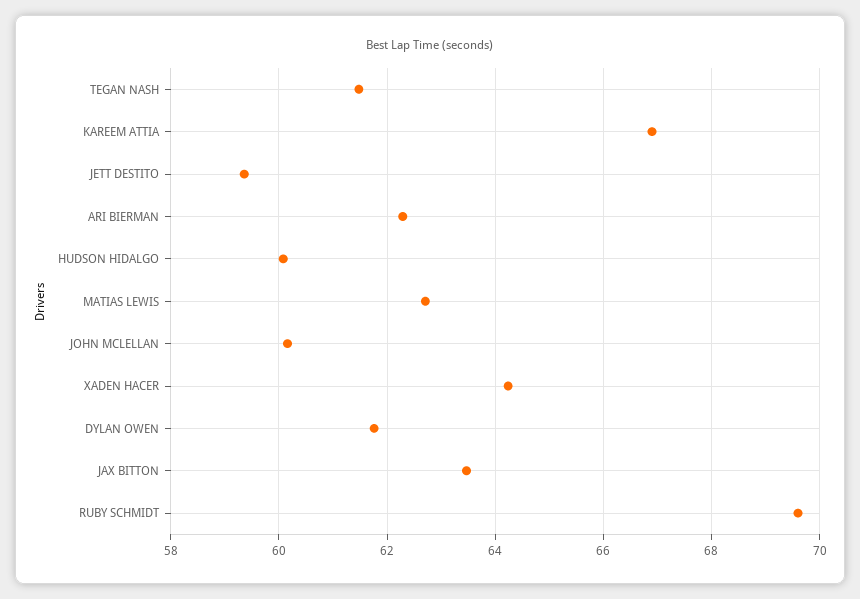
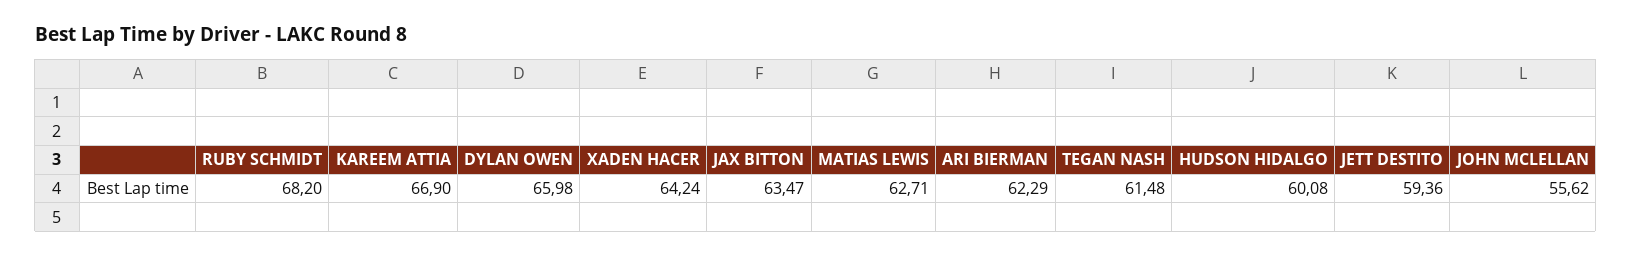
  {
    "TEGAN NASH": 61.48,
    "KAREEM ATTIA": 66.9,
    "JETT DESTITO": 59.36,
    "ARI BIERMAN": 62.29,
    "HUDSON HIDALGO": 60.08,
    "MATIAS LEWIS": 62.71,
-   "JOHN MCLELLAN": 60.2,
+   "JOHN MCLELLAN": 55.62,
    "XADEN HACER": 64.24,
-   "DYLAN OWEN": 61.8,
+   "DYLAN OWEN": 65.98,
    "JAX BITTON": 63.47,
-   "RUBY SCHMIDT": 69.6
+   "RUBY SCHMIDT": 68.2
  }

